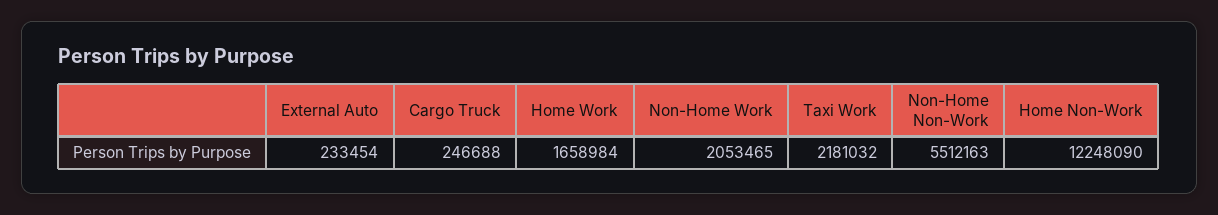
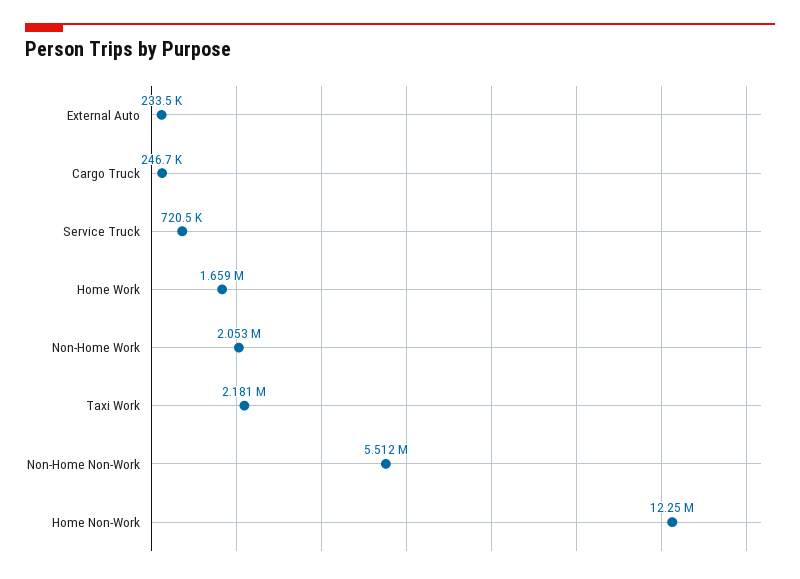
  {
    "External Auto": 233454,
    "Cargo Truck": 246688,
    "Home Work": 1658984,
    "Non-Home Work": 2053465,
    "Taxi Work": 2181032,
    "Non-Home Non-Work": 5512163,
-   "Home Non-Work": 12248090
+   "Home Non-Work": 12248090,
+   "Service Truck": 720500
  }

